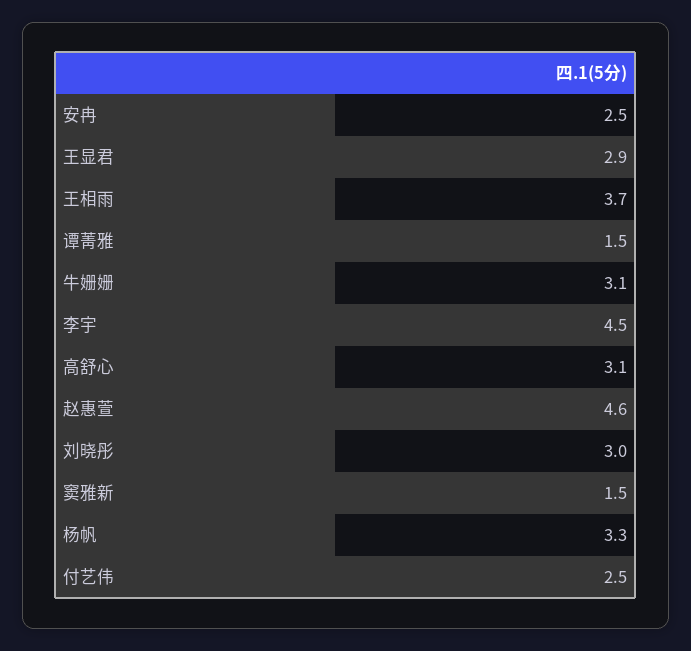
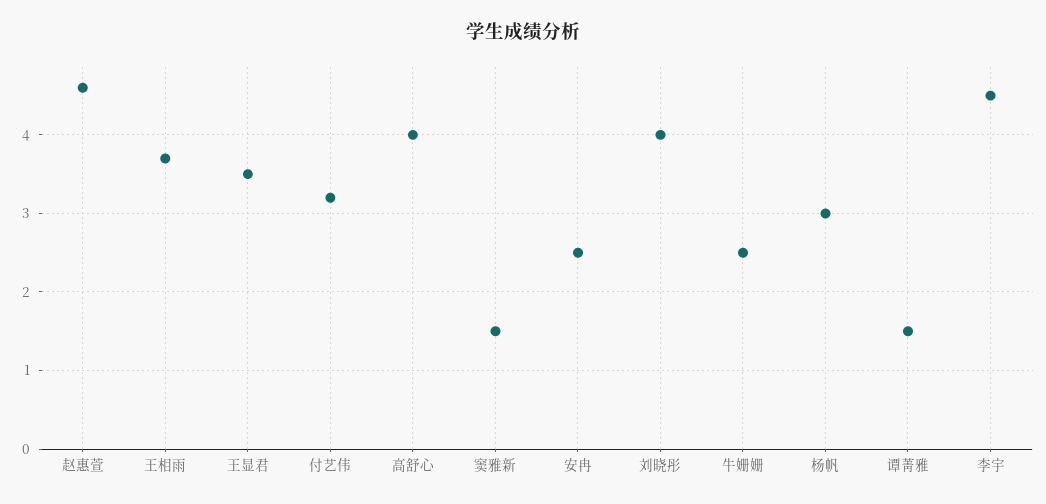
  {
    "安冉": 2.5,
-   "王显君": 2.9,
+   "王显君": 3.5,
    "王相雨": 3.7,
    "谭菁雅": 1.5,
-   "牛姗姗": 3.1,
+   "牛姗姗": 2.5,
    "李宇": 4.5,
-   "高舒心": 3.1,
+   "高舒心": 4,
    "赵惠萱": 4.6,
-   "刘晓彤": 3,
+   "刘晓彤": 4,
    "窦雅新": 1.5,
-   "杨帆": 3.3,
+   "杨帆": 3,
-   "付艺伟": 2.5
+   "付艺伟": 3.2
  }

